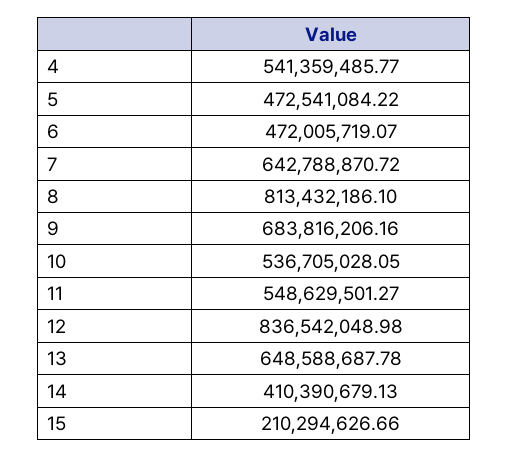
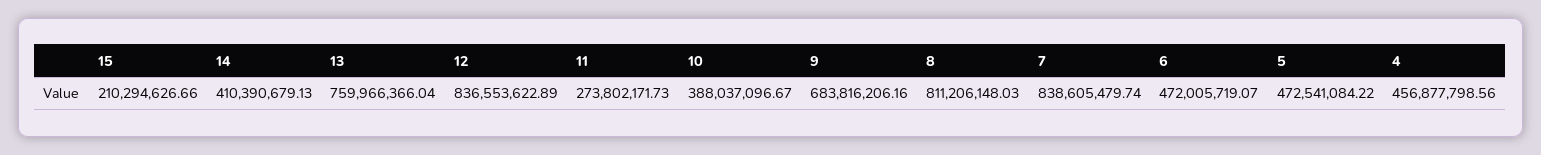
  {
-   "4": 541359485.77,
+   "4": 456877798.56,
    "5": 472541084.22,
    "6": 472005719.07,
-   "7": 642788870.72,
+   "7": 838605479.74,
-   "8": 813432186.1,
+   "8": 811206148.03,
    "9": 683816206.16,
-   "10": 536705028.05,
+   "10": 388037096.67,
-   "11": 548629501.27,
+   "11": 273802171.73,
-   "12": 836542048.98,
+   "12": 836553622.89,
-   "13": 648588687.78,
+   "13": 759966366.04,
    "14": 410390679.13,
    "15": 210294626.66
  }

